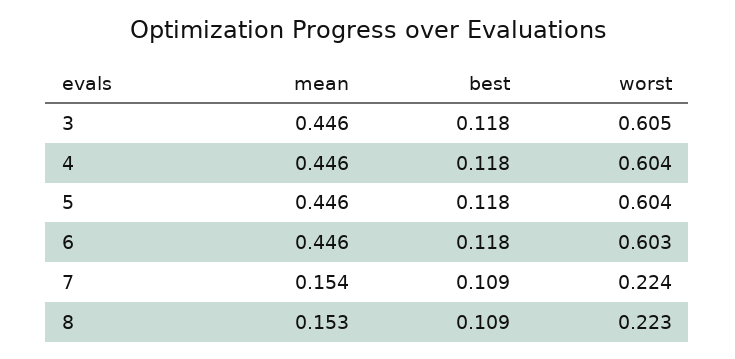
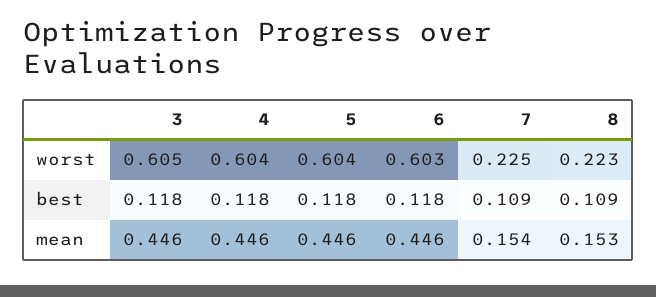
  {
    "mean": {
      "3": 0.446,
      "4": 0.446,
      "5": 0.446,
      "6": 0.446,
      "7": 0.154,
      "8": 0.153
    },
    "best": {
      "3": 0.118,
      "4": 0.118,
      "5": 0.118,
      "6": 0.118,
      "7": 0.109,
      "8": 0.109
    },
    "worst": {
      "3": 0.605,
      "4": 0.604,
      "5": 0.604,
      "6": 0.603,
-     "7": 0.224,
+     "7": 0.225,
      "8": 0.223
    }
  }

